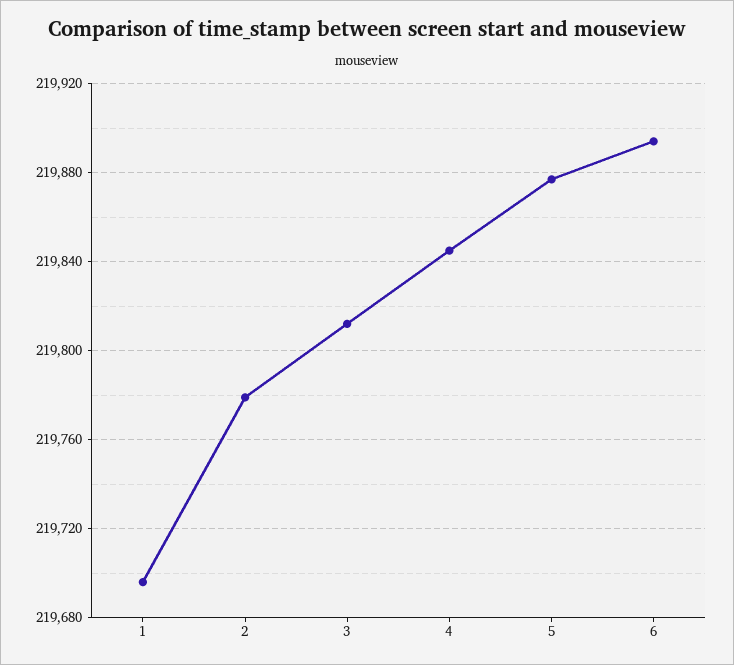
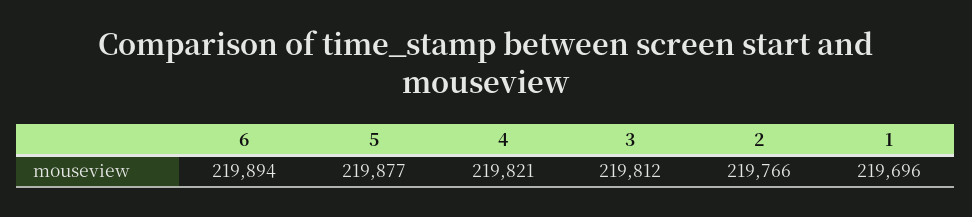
  {
    "1": 219696,
-   "2": 219780,
+   "2": 219766,
    "3": 219812,
-   "4": 219845,
+   "4": 219821,
    "5": 219877,
    "6": 219894
  }

